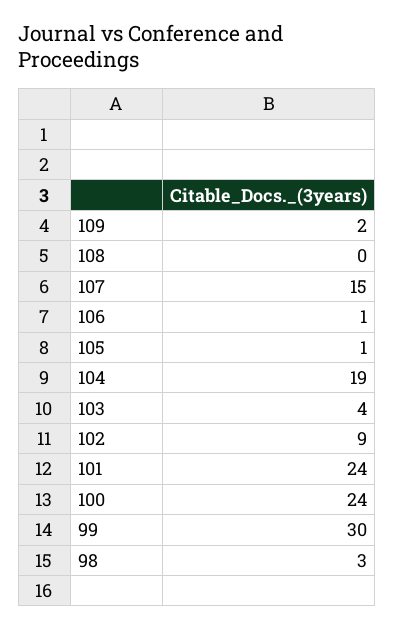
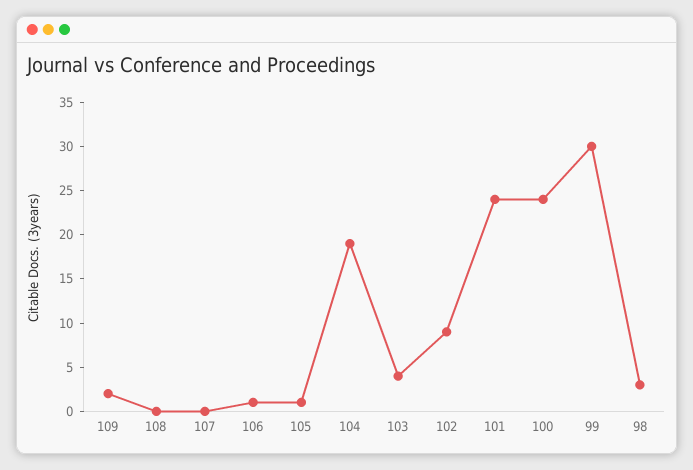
  {
    "109": 2,
    "108": 0,
-   "107": 15,
+   "107": 0,
    "106": 1,
    "105": 1,
    "104": 19,
    "103": 4,
    "102": 9,
    "101": 24,
    "100": 24,
    "99": 30,
    "98": 3
  }

